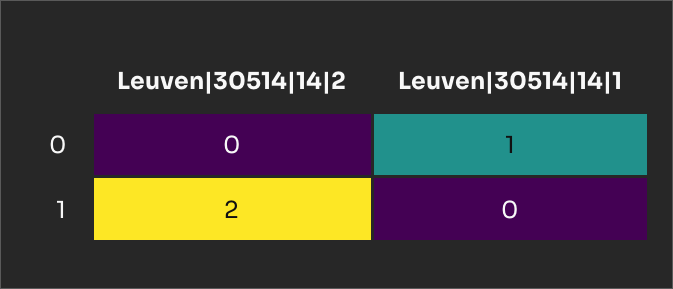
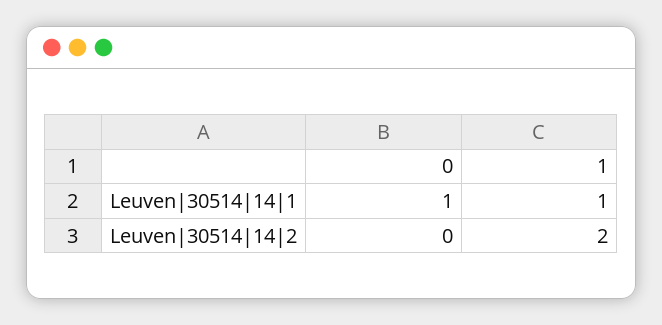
  {
    "Leuven|30514|14|2": {
      "0": 0,
      "1": 2
    },
    "Leuven|30514|14|1": {
      "0": 1,
-     "1": 0
+     "1": 1
    }
  }

